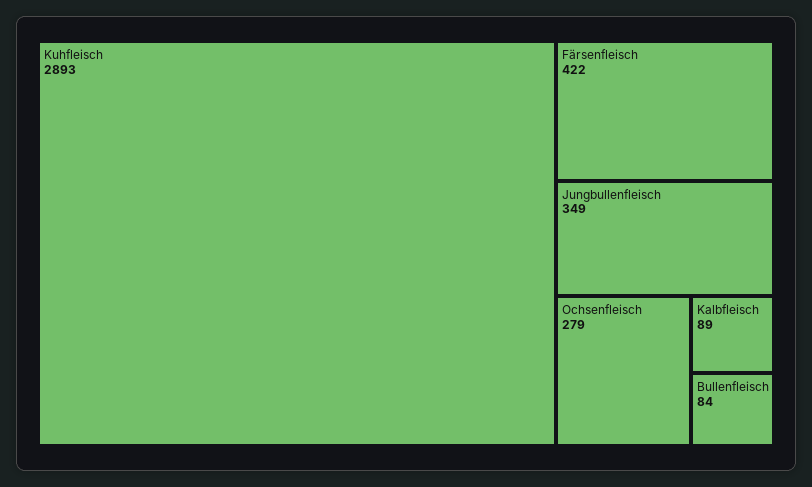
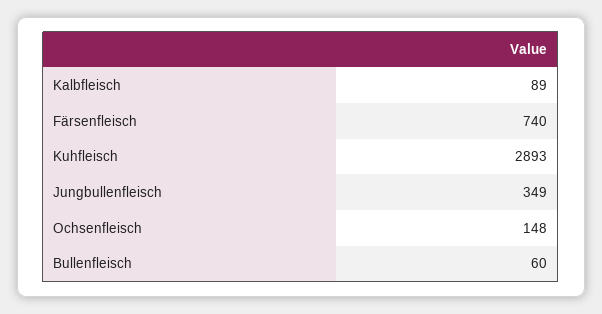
  {
    "Kuhfleisch": 2893,
-   "Färsenfleisch": 422,
+   "Färsenfleisch": 740,
    "Jungbullenfleisch": 349,
-   "Ochsenfleisch": 279,
+   "Ochsenfleisch": 148,
    "Kalbfleisch": 89,
-   "Bullenfleisch": 84
+   "Bullenfleisch": 60
  }

